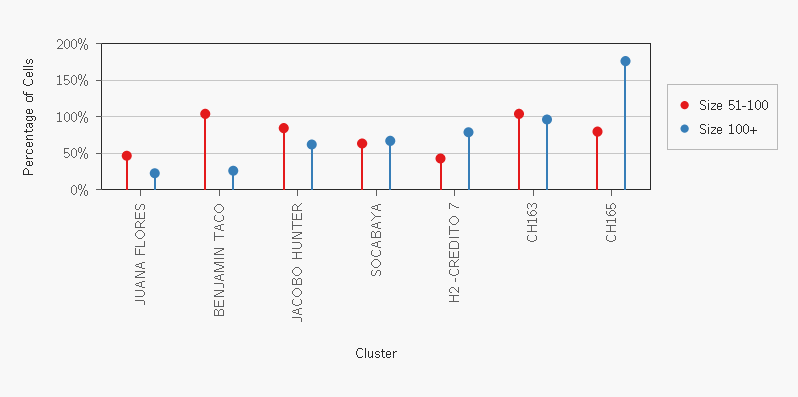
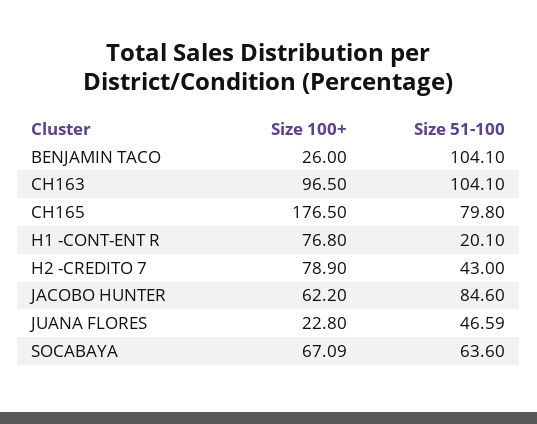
  {
    "Size 51-100": {
      "JUANA FLORES": 46.59,
      "BENJAMIN TACO": 104.1,
      "JACOBO HUNTER": 84.6,
      "SOCABAYA": 63.6,
      "H2 -CREDITO 7": 43,
      "CH163": 104.1,
-     "CH165": 79.8
+     "CH165": 79.8,
+     "H1 -CONT-ENT R": 20.1
    },
    "Size 100+": {
      "JUANA FLORES": 22.8,
      "BENJAMIN TACO": 26,
      "JACOBO HUNTER": 62.2,
      "SOCABAYA": 67.09,
      "H2 -CREDITO 7": 78.9,
      "CH163": 96.5,
-     "CH165": 176.5
+     "CH165": 176.5,
+     "H1 -CONT-ENT R": 76.8
    }
  }

